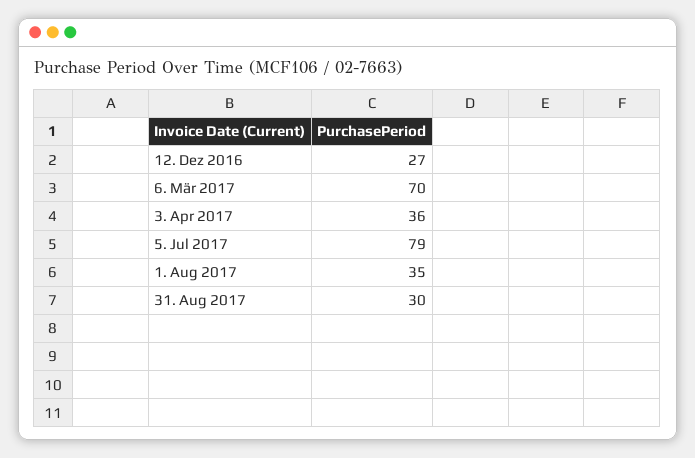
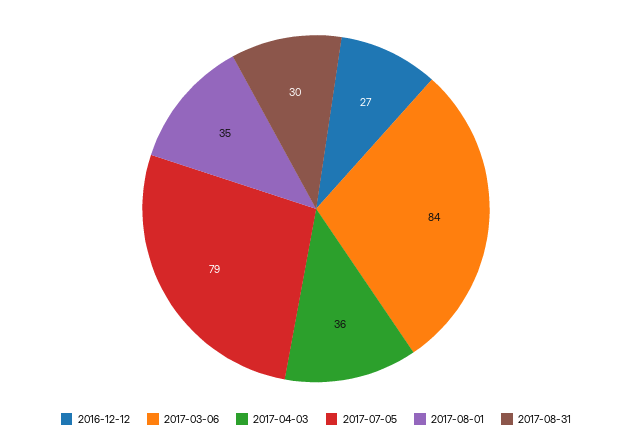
  {
    "12. Dez 2016": 27,
-   "6. Mär 2017": 70,
+   "6. Mär 2017": 84,
    "3. Apr 2017": 36,
    "5. Jul 2017": 79,
    "1. Aug 2017": 35,
    "31. Aug 2017": 30
  }

